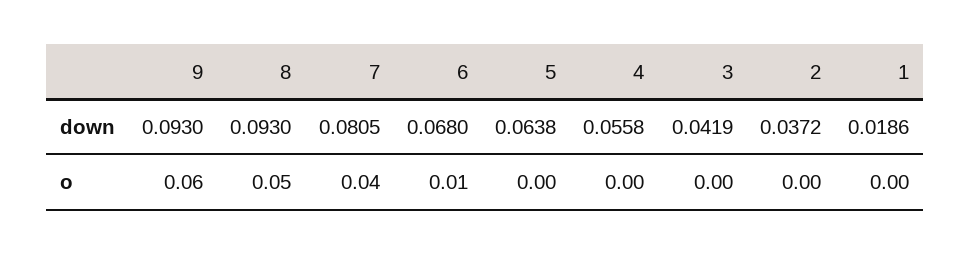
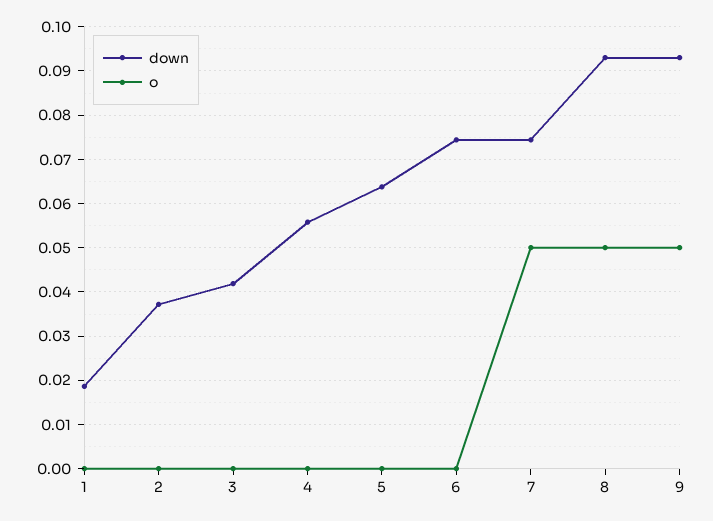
  {
    "down": {
      "9": 0.093,
      "8": 0.093,
-     "7": 0.0805,
+     "7": 0.074,
-     "6": 0.068,
+     "6": 0.074,
      "5": 0.0638,
      "4": 0.0558,
      "3": 0.0419,
      "2": 0.0372,
      "1": 0.0186
    },
    "o": {
-     "9": 0.06,
+     "9": 0.05,
      "8": 0.05,
-     "7": 0.04,
+     "7": 0.05,
-     "6": 0.01,
+     "6": 0,
      "5": 0,
      "4": 0,
      "3": 0,
      "2": 0,
      "1": 0
    }
  }

